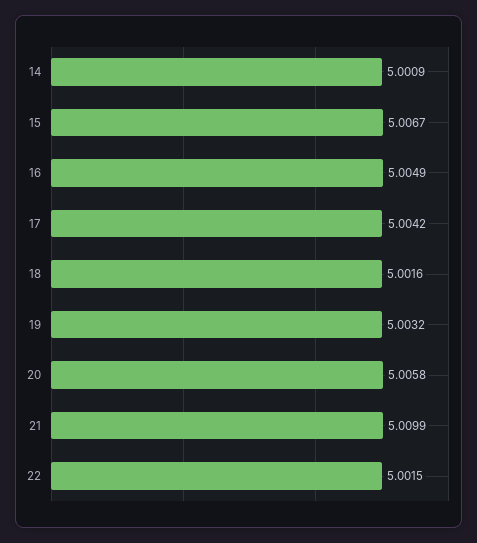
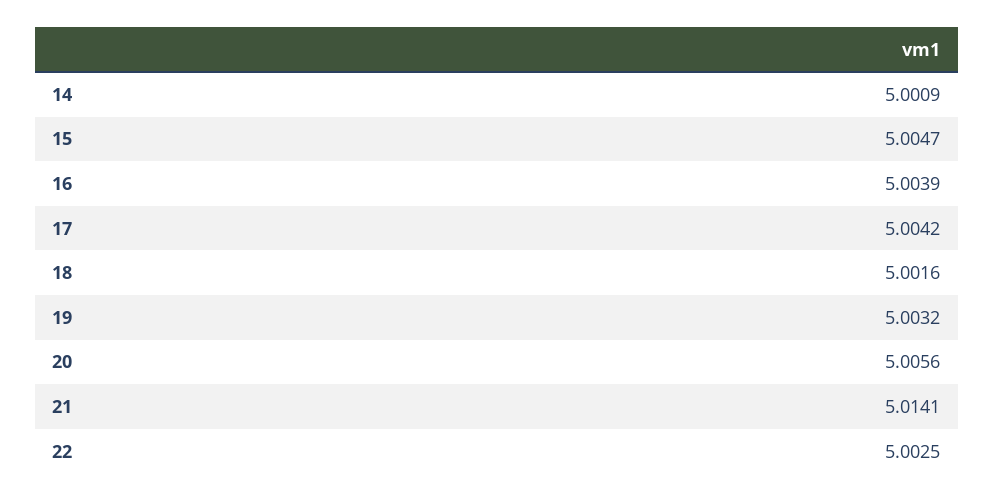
  {
    "14": 5.0009,
-   "15": 5.0067,
+   "15": 5.0047,
-   "16": 5.0049,
+   "16": 5.0039,
    "17": 5.0042,
    "18": 5.0016,
    "19": 5.0032,
-   "20": 5.0058,
+   "20": 5.0056,
-   "21": 5.0099,
+   "21": 5.0141,
-   "22": 5.0015
+   "22": 5.0025
  }

